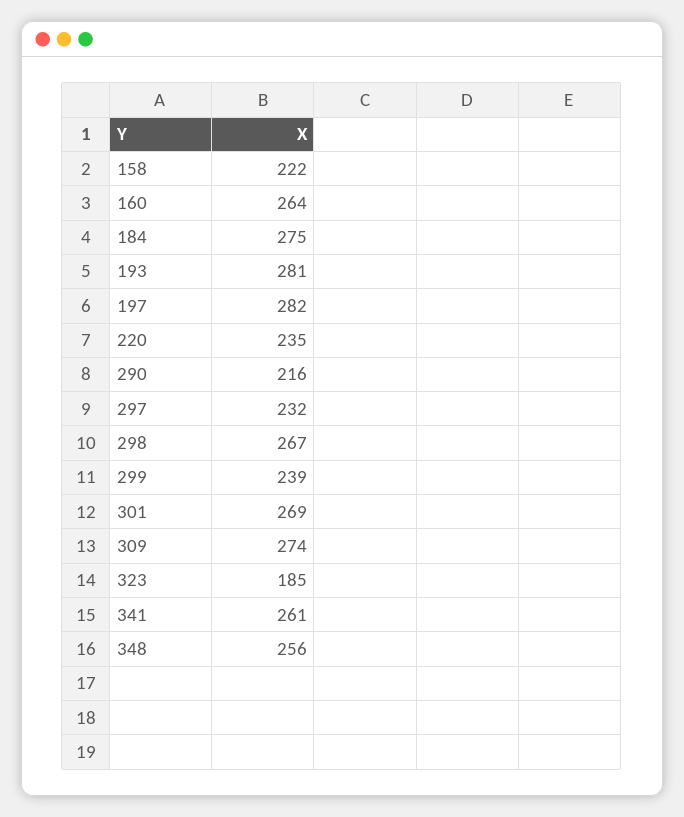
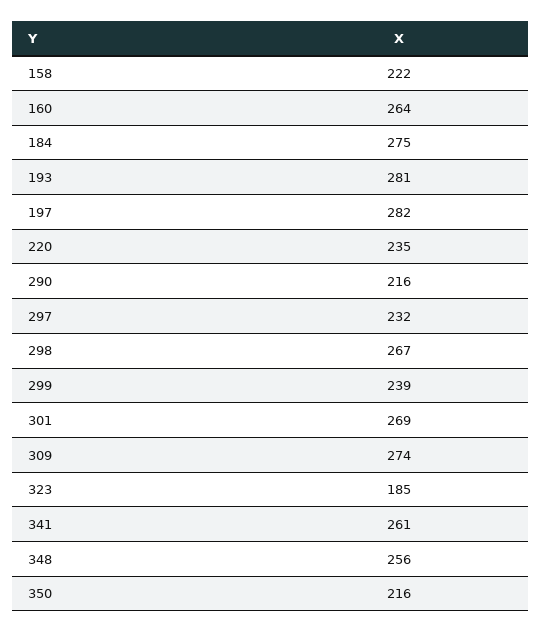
  {
    "158": 222,
    "160": 264,
    "184": 275,
    "193": 281,
    "197": 282,
    "220": 235,
    "290": 216,
    "297": 232,
    "298": 267,
    "299": 239,
    "301": 269,
    "309": 274,
    "323": 185,
    "341": 261,
-   "348": 256
+   "348": 256,
+   "350": 216
  }

